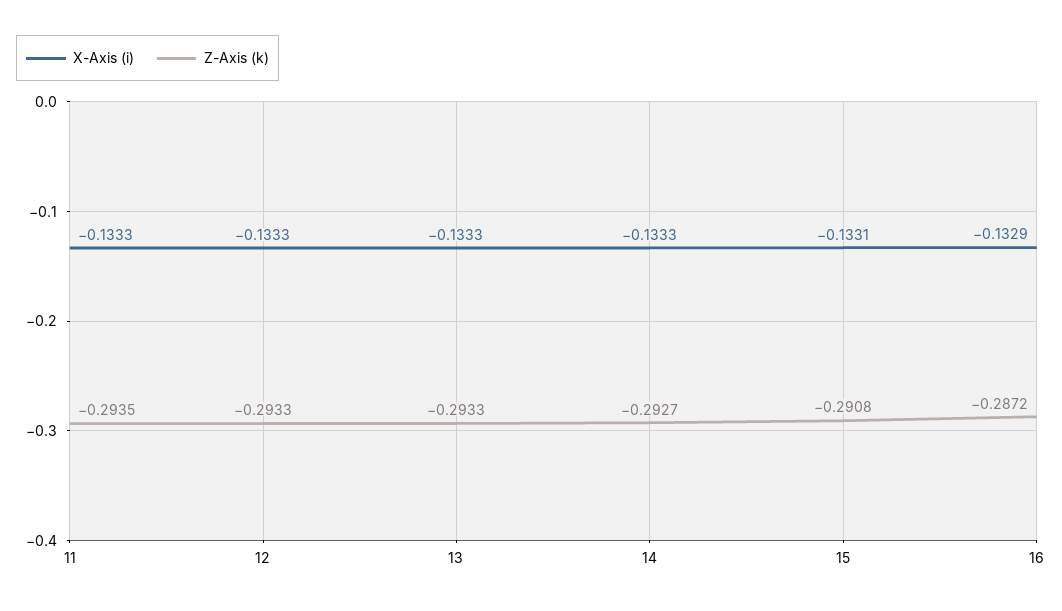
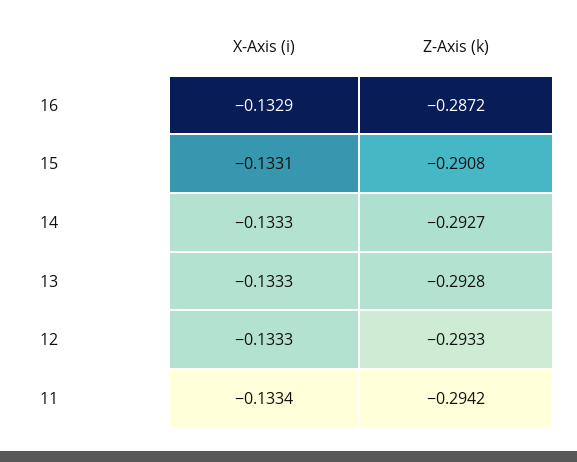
  {
    "X-Axis (i)": {
-     "11": -0.1333,
+     "11": -0.1334,
      "12": -0.1333,
      "13": -0.1333,
      "14": -0.1333,
      "15": -0.1331,
      "16": -0.1329
    },
    "Z-Axis (k)": {
-     "11": -0.2935,
+     "11": -0.2942,
      "12": -0.2933,
-     "13": -0.2933,
+     "13": -0.2928,
      "14": -0.2927,
      "15": -0.2908,
      "16": -0.2872
    }
  }

